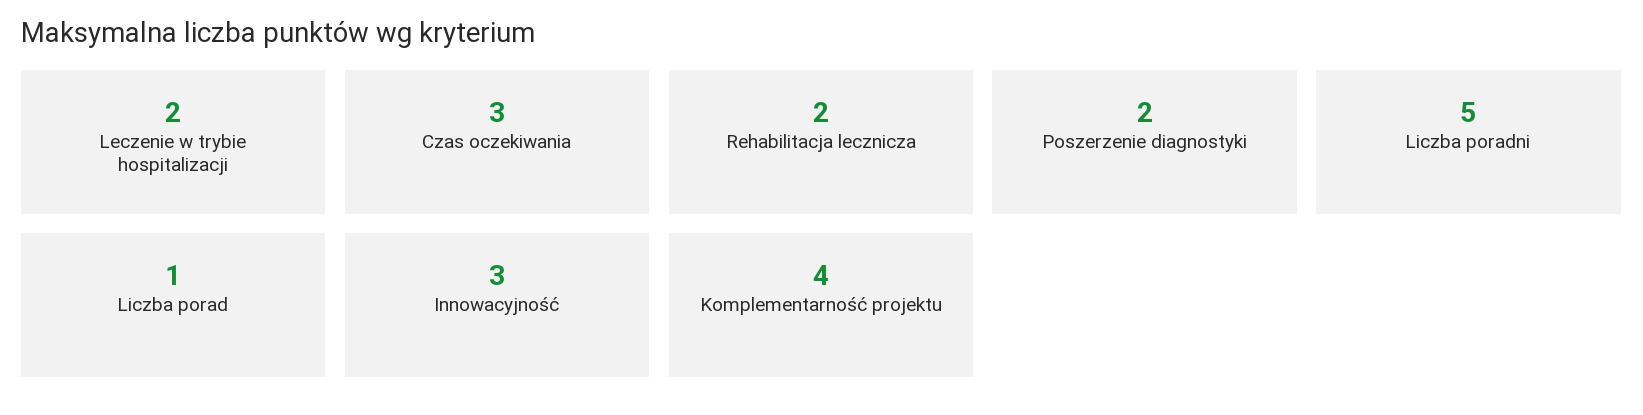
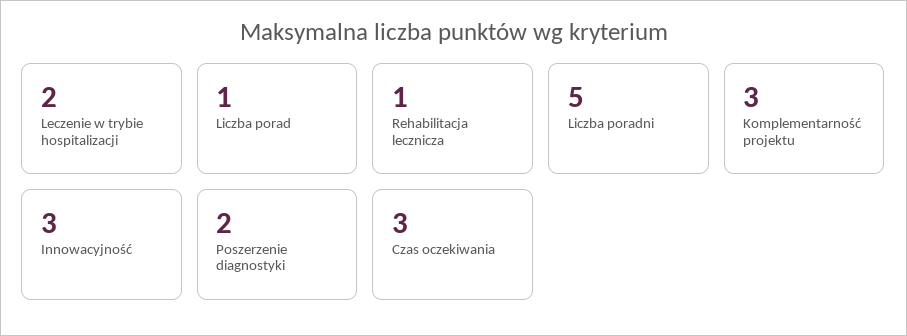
  {
    "Leczenie w trybie hospitalizacji": 2,
    "Czas oczekiwania": 3,
-   "Rehabilitacja lecznicza": 2,
+   "Rehabilitacja lecznicza": 1,
    "Poszerzenie diagnostyki": 2,
    "Liczba poradni": 5,
    "Liczba porad": 1,
    "Innowacyjność": 3,
-   "Komplementarność projektu": 4
+   "Komplementarność projektu": 3
  }

